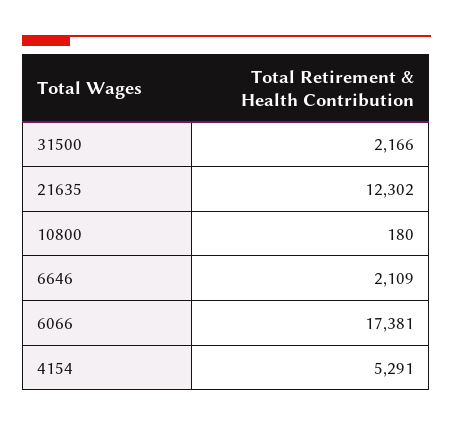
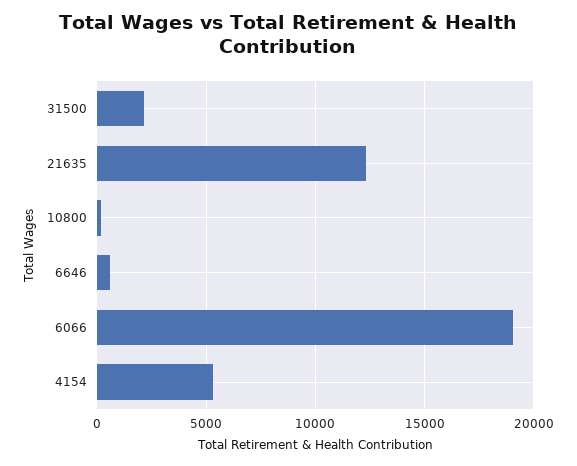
  {
    "31500": 2166,
    "21635": 12302,
    "10800": 180,
-   "6646": 2109,
+   "6646": 500,
-   "6066": 17381,
+   "6066": 19000,
    "4154": 5291
  }

